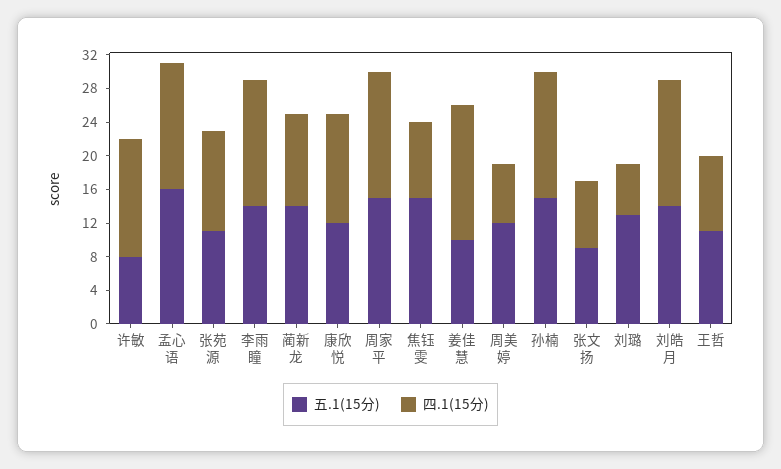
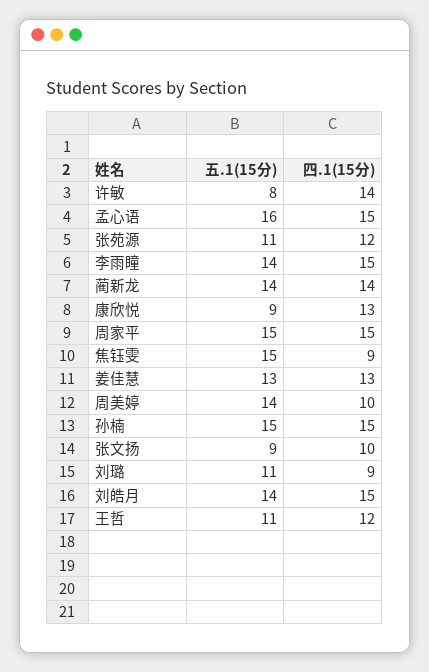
  {
    "五.1(15分)": {
      "许敏": 8,
      "孟心语": 16,
      "张苑源": 11,
      "李雨瞳": 14,
      "蔺新龙": 14,
-     "康欣悦": 12,
+     "康欣悦": 9,
      "周家平": 15,
      "焦钰雯": 15,
-     "姜佳慧": 10,
+     "姜佳慧": 13,
-     "周美婷": 12,
+     "周美婷": 14,
      "孙楠": 15,
      "张文扬": 9,
-     "刘璐": 13,
+     "刘璐": 11,
      "刘皓月": 14,
      "王哲": 11
    },
    "四.1(15分)": {
      "许敏": 14,
      "孟心语": 15,
      "张苑源": 12,
      "李雨瞳": 15,
-     "蔺新龙": 11,
+     "蔺新龙": 14,
      "康欣悦": 13,
      "周家平": 15,
      "焦钰雯": 9,
-     "姜佳慧": 16,
+     "姜佳慧": 13,
-     "周美婷": 7,
+     "周美婷": 10,
      "孙楠": 15,
-     "张文扬": 8,
+     "张文扬": 10,
-     "刘璐": 6,
+     "刘璐": 9,
      "刘皓月": 15,
-     "王哲": 9
+     "王哲": 12
    }
  }

